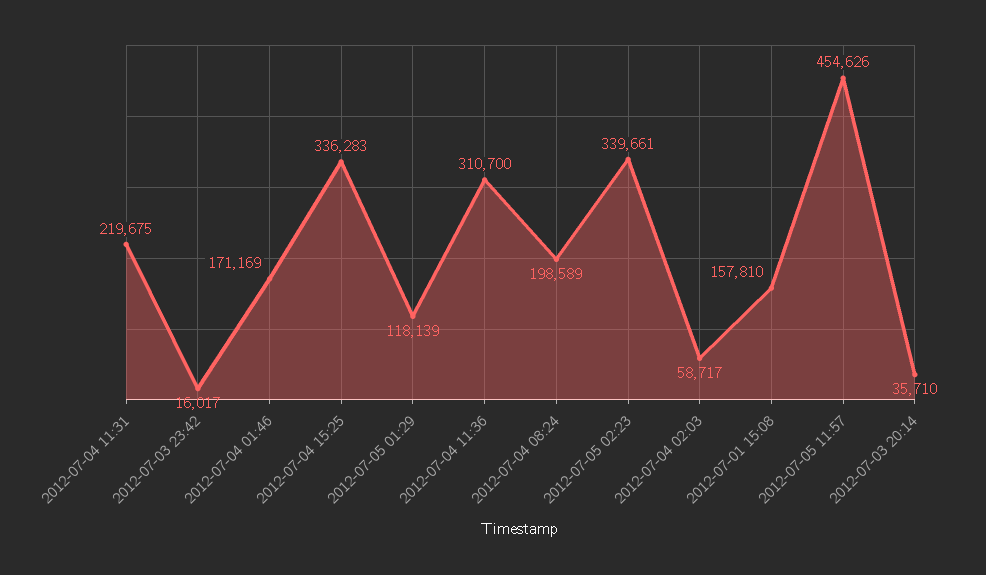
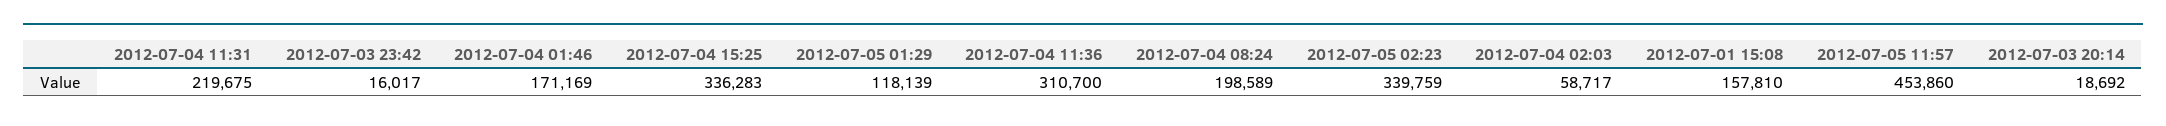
  {
    "2012-07-04 11:31": 219675,
    "2012-07-03 23:42": 16017,
    "2012-07-04 01:46": 171169,
    "2012-07-04 15:25": 336283,
    "2012-07-05 01:29": 118139,
    "2012-07-04 11:36": 310700,
    "2012-07-04 08:24": 198589,
-   "2012-07-05 02:23": 339661,
+   "2012-07-05 02:23": 339759,
    "2012-07-04 02:03": 58717,
    "2012-07-01 15:08": 157810,
-   "2012-07-05 11:57": 454626,
+   "2012-07-05 11:57": 453860,
-   "2012-07-03 20:14": 35710
+   "2012-07-03 20:14": 18692
  }

